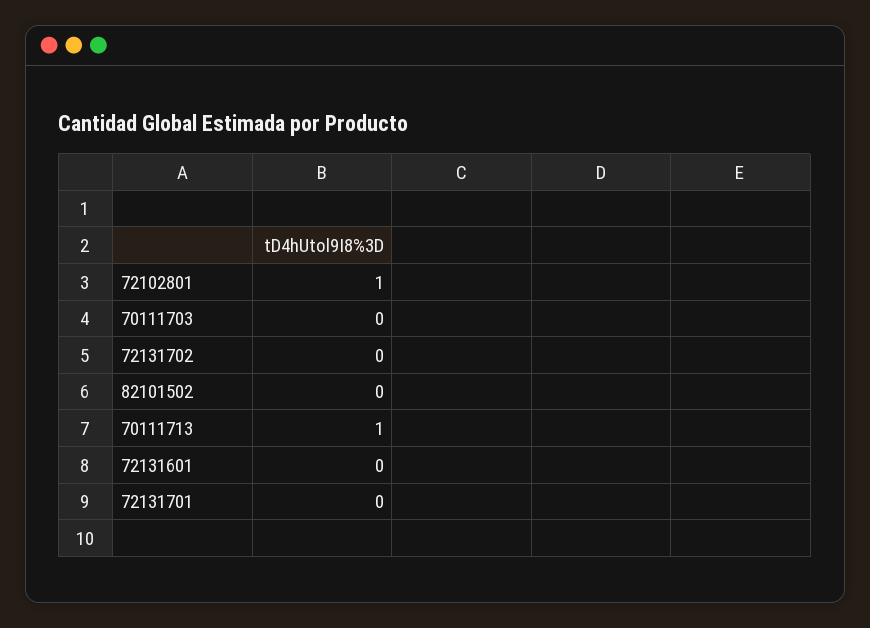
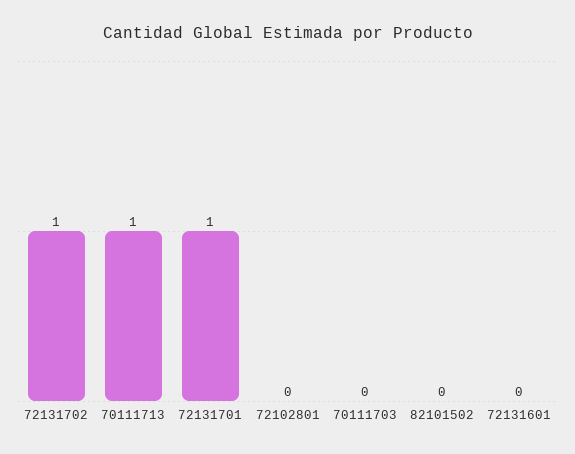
  {
-   "72102801": 1,
+   "72102801": 0,
    "70111703": 0,
-   "72131702": 0,
+   "72131702": 1,
    "82101502": 0,
    "70111713": 1,
    "72131601": 0,
-   "72131701": 0
+   "72131701": 1
  }

